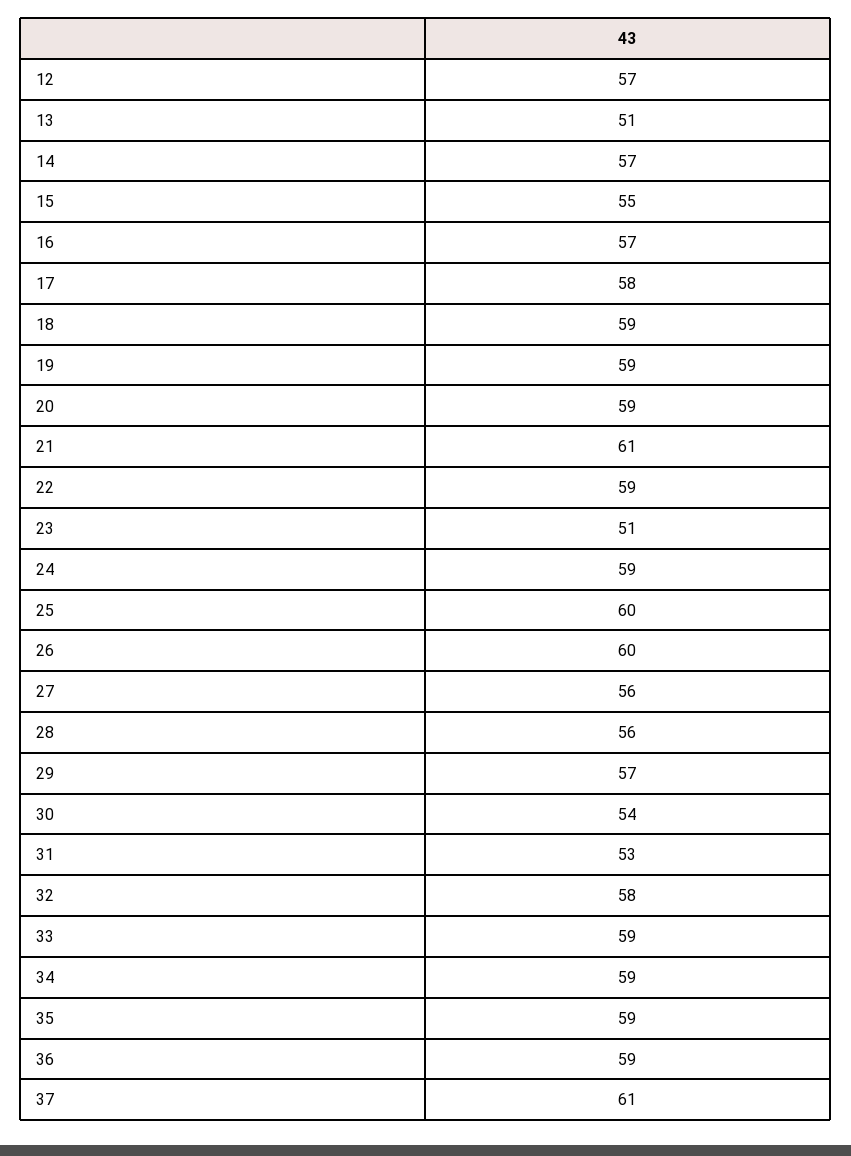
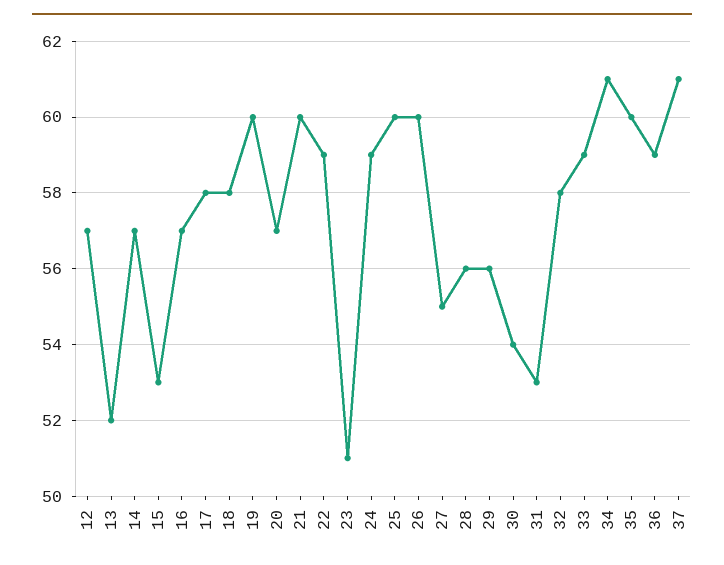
  {
    "12": 57,
-   "13": 51,
+   "13": 52,
    "14": 57,
-   "15": 55,
+   "15": 53,
    "16": 57,
    "17": 58,
-   "18": 59,
+   "18": 58,
-   "19": 59,
+   "19": 60,
-   "20": 59,
+   "20": 57,
-   "21": 61,
+   "21": 60,
    "22": 59,
    "23": 51,
    "24": 59,
    "25": 60,
    "26": 60,
-   "27": 56,
+   "27": 55,
    "28": 56,
-   "29": 57,
+   "29": 56,
    "30": 54,
    "31": 53,
    "32": 58,
    "33": 59,
-   "34": 59,
+   "34": 61,
-   "35": 59,
+   "35": 60,
    "36": 59,
    "37": 61
  }

